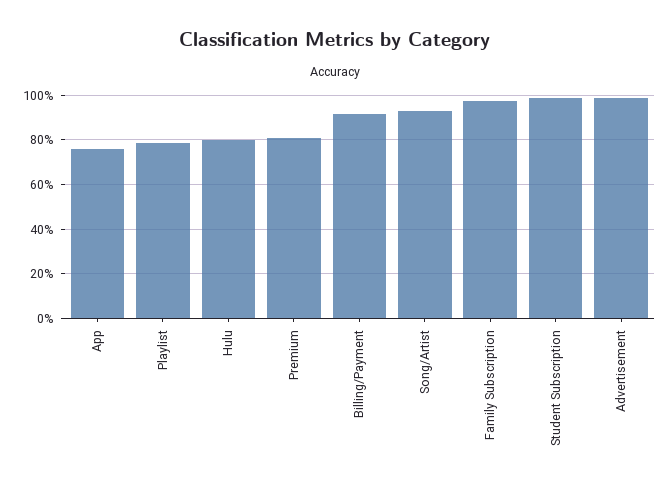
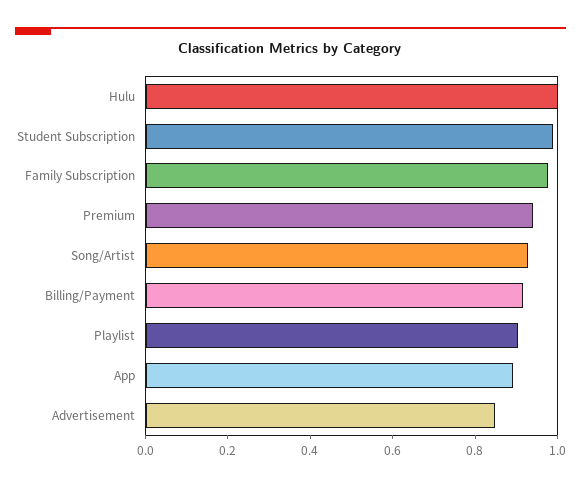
  {
-   "App": 0.75,
+   "App": 0.9,
-   "Playlist": 0.8,
+   "Playlist": 0.9,
-   "Hulu": 0.8,
+   "Hulu": 1,
-   "Premium": 0.8,
+   "Premium": 0.95,
    "Billing/Payment": 0.9,
    "Song/Artist": 0.95,
    "Family Subscription": 1,
    "Student Subscription": 1,
-   "Advertisement": 1
+   "Advertisement": 0.85
  }

